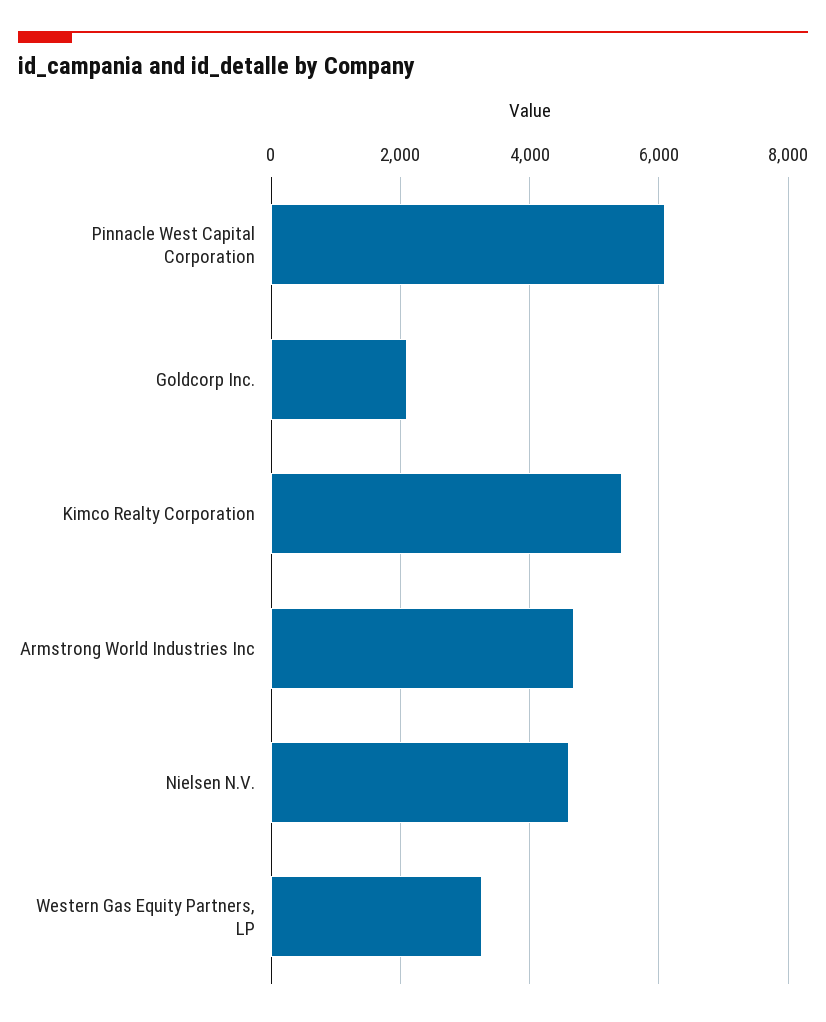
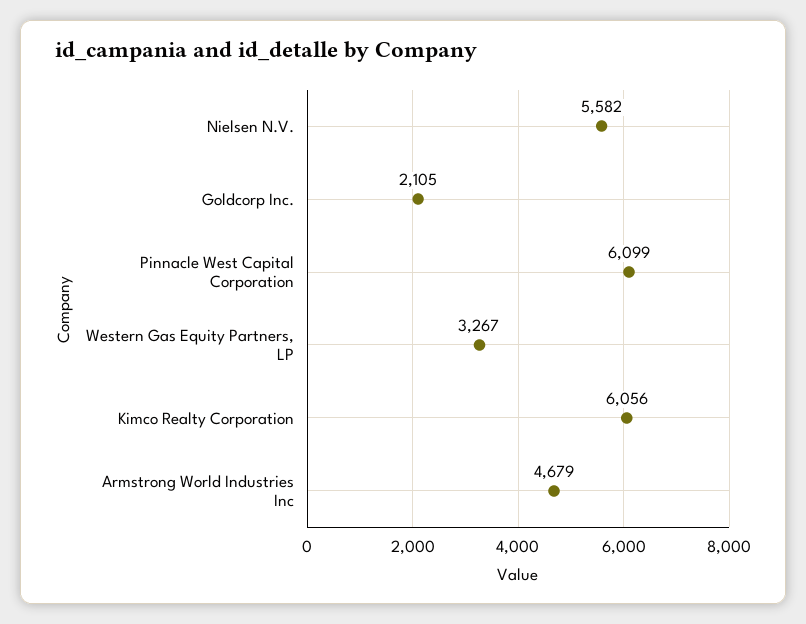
  {
    "Pinnacle West Capital Corporation": 6099,
    "Goldcorp Inc.": 2105,
-   "Kimco Realty Corporation": 5400,
+   "Kimco Realty Corporation": 6056,
    "Armstrong World Industries Inc": 4679,
-   "Nielsen N.V.": 4600,
+   "Nielsen N.V.": 5582,
    "Western Gas Equity Partners, LP": 3267
  }

